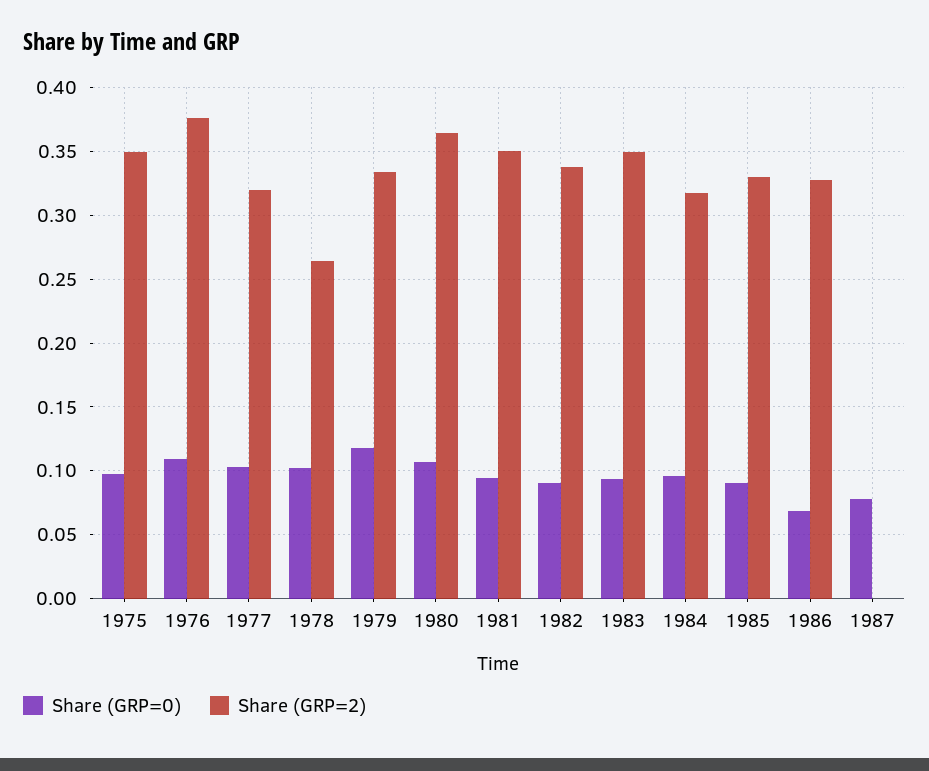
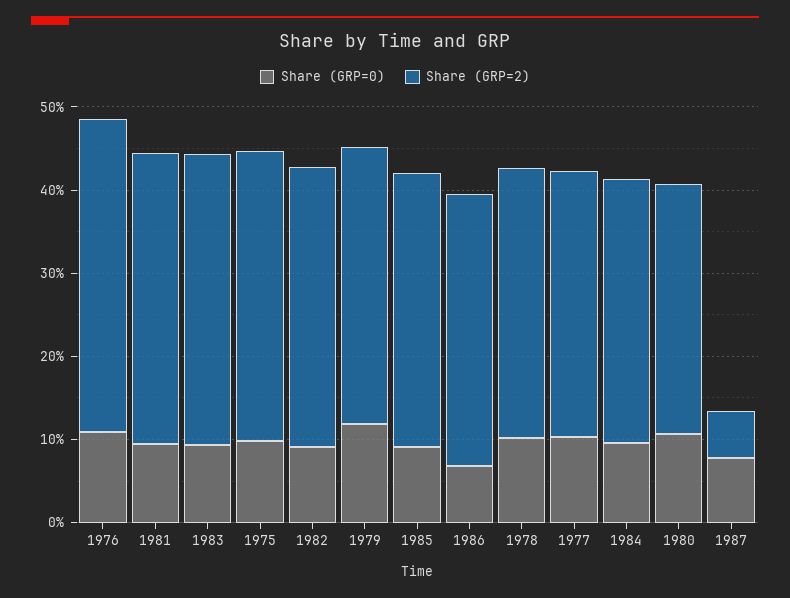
  {
    "Share (GRP=0)": {
      "1975": 0.1,
      "1976": 0.11,
      "1977": 0.105,
      "1978": 0.1,
      "1979": 0.12,
      "1980": 0.105,
      "1981": 0.095,
      "1982": 0.09,
      "1983": 0.095,
      "1984": 0.095,
      "1985": 0.09,
      "1986": 0.07,
      "1987": 0.08
    },
    "Share (GRP=2)": {
      "1975": 0.35,
      "1976": 0.375,
      "1977": 0.32,
-     "1978": 0.265,
+     "1978": 0.32,
      "1979": 0.335,
-     "1980": 0.365,
+     "1980": 0.3,
      "1981": 0.35,
      "1982": 0.335,
      "1983": 0.35,
      "1984": 0.315,
      "1985": 0.33,
      "1986": 0.325,
-     "1987": 0
+     "1987": 0.06
    }
  }

